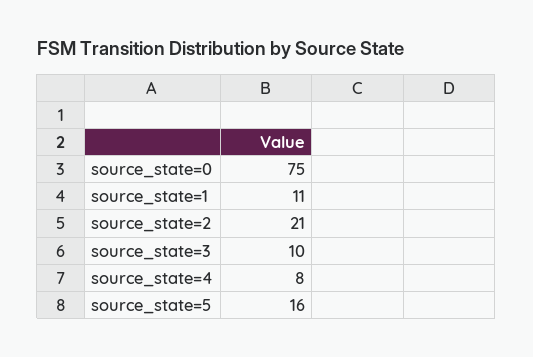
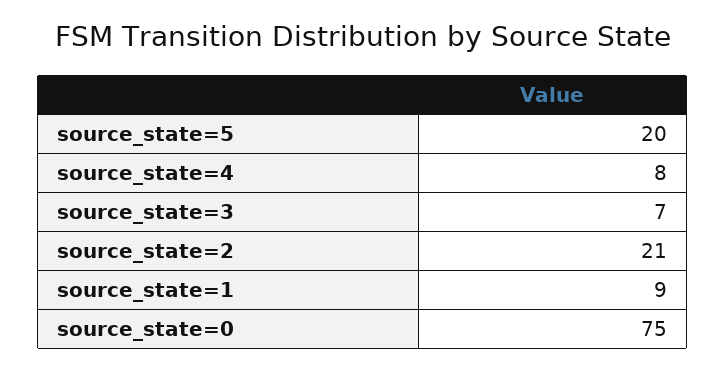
  {
    "source_state=0": 75,
-   "source_state=1": 11,
+   "source_state=1": 9,
    "source_state=2": 21,
-   "source_state=3": 10,
+   "source_state=3": 7,
    "source_state=4": 8,
-   "source_state=5": 16
+   "source_state=5": 20
  }

